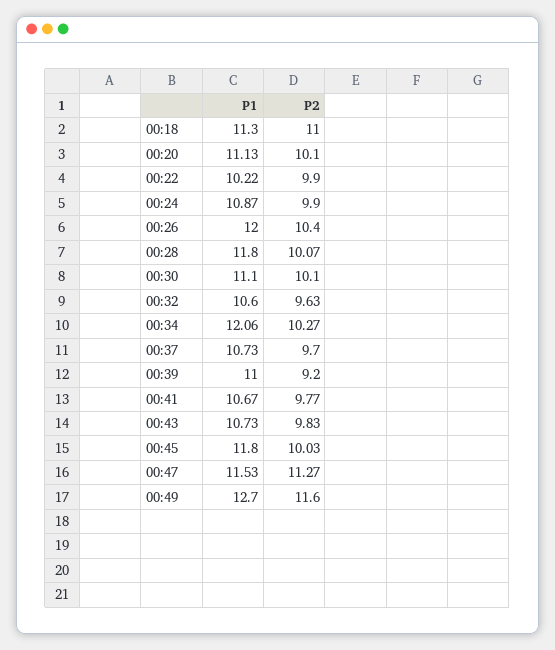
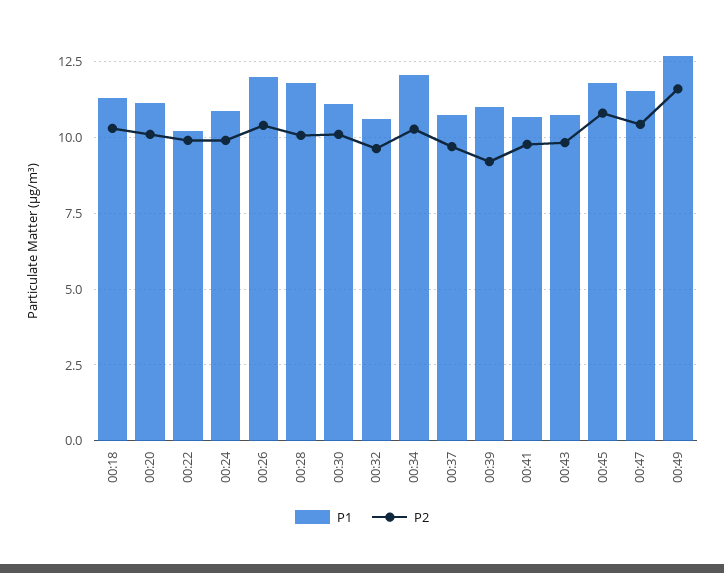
  {
    "P1": {
      "00:18": 11.3,
      "00:20": 11.13,
      "00:22": 10.22,
      "00:24": 10.87,
      "00:26": 12,
      "00:28": 11.8,
      "00:30": 11.1,
      "00:32": 10.6,
      "00:34": 12.06,
      "00:37": 10.73,
      "00:39": 11,
      "00:41": 10.67,
      "00:43": 10.73,
      "00:45": 11.8,
      "00:47": 11.53,
      "00:49": 12.7
    },
    "P2": {
-     "00:18": 11,
+     "00:18": 10.25,
      "00:20": 10.1,
      "00:22": 9.9,
      "00:24": 9.9,
      "00:26": 10.4,
      "00:28": 10.07,
      "00:30": 10.1,
      "00:32": 9.63,
      "00:34": 10.27,
      "00:37": 9.7,
      "00:39": 9.2,
      "00:41": 9.77,
      "00:43": 9.83,
-     "00:45": 10.03,
+     "00:45": 10.75,
-     "00:47": 11.27,
+     "00:47": 10.5,
      "00:49": 11.6
    }
  }

